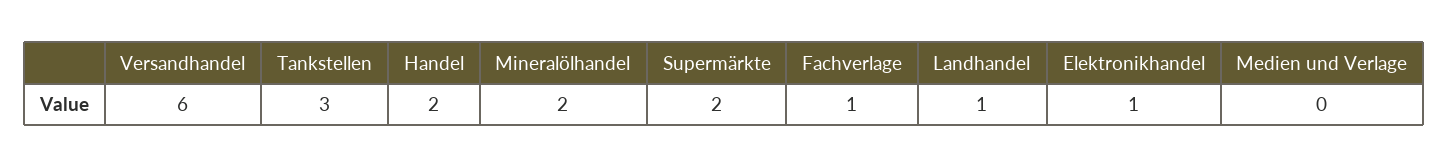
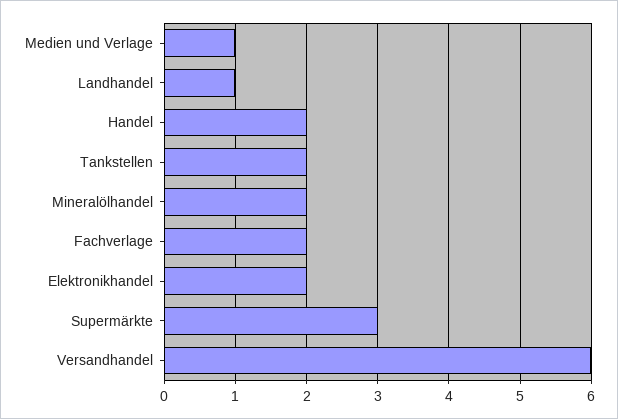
  {
    "Versandhandel": 6,
-   "Tankstellen": 3,
+   "Tankstellen": 2,
    "Handel": 2,
    "Mineralölhandel": 2,
-   "Supermärkte": 2,
+   "Supermärkte": 3,
-   "Fachverlage": 1,
+   "Fachverlage": 2,
    "Landhandel": 1,
-   "Elektronikhandel": 1,
+   "Elektronikhandel": 2,
-   "Medien und Verlage": 0
+   "Medien und Verlage": 1
  }

